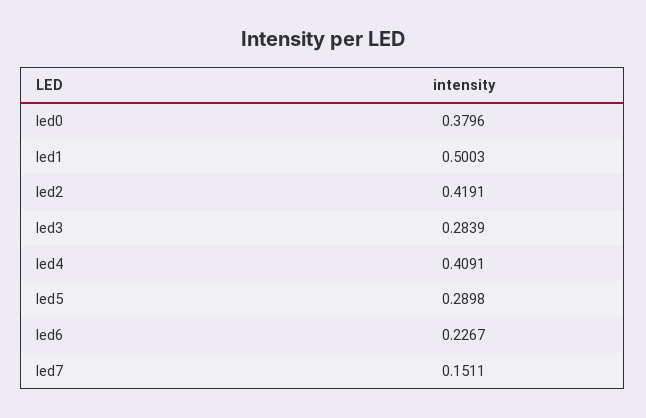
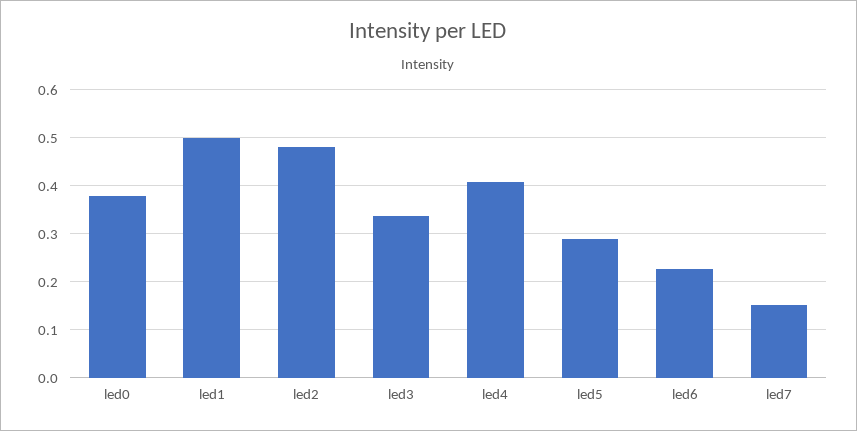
  {
    "led0": 0.3796,
    "led1": 0.5003,
-   "led2": 0.4191,
+   "led2": 0.48,
-   "led3": 0.2839,
+   "led3": 0.34,
    "led4": 0.4091,
    "led5": 0.2898,
    "led6": 0.2267,
    "led7": 0.1511
  }

